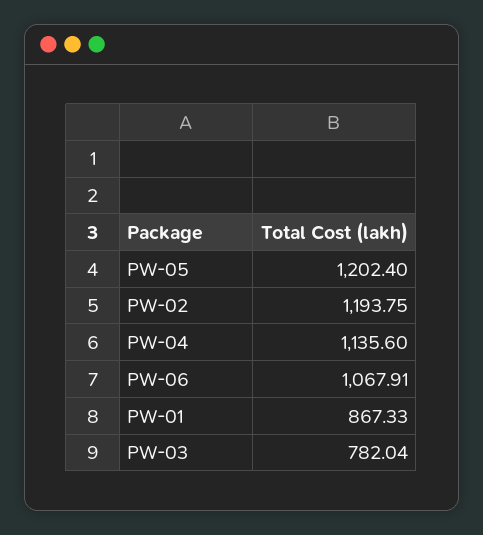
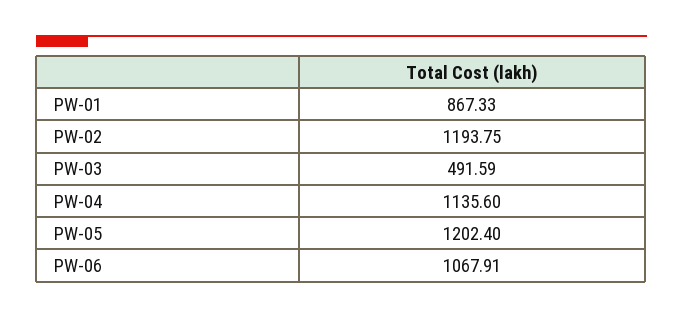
  {
    "PW-05": 1202.4,
    "PW-02": 1193.75,
    "PW-04": 1135.6,
    "PW-06": 1067.91,
    "PW-01": 867.33,
-   "PW-03": 782.04
+   "PW-03": 491.59
  }

